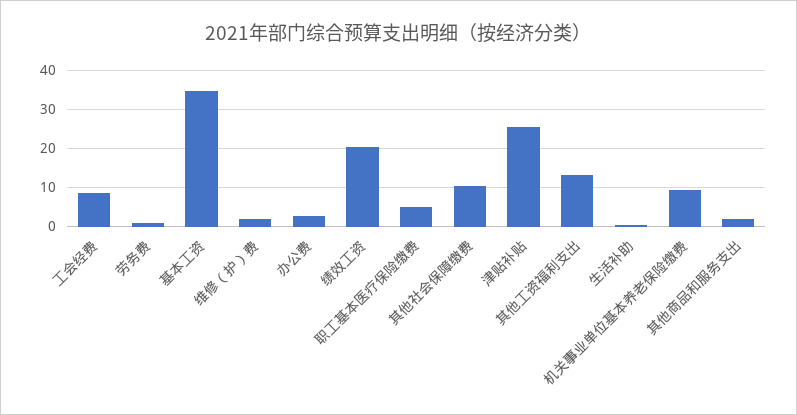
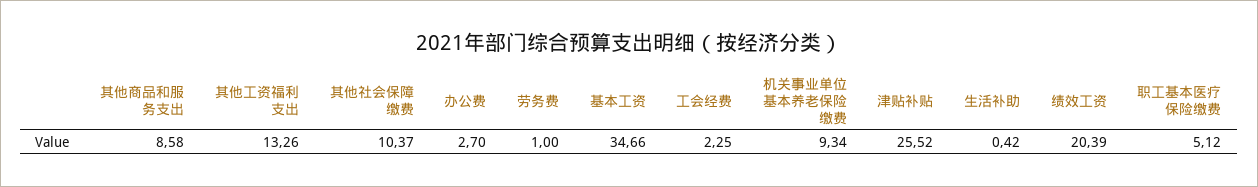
  {
-   "工会经费": 8,
+   "工会经费": 2.25,
    "劳务费": 1,
    "基本工资": 34.66,
-   "维修（护）费": 2,
    "办公费": 2.7,
    "绩效工资": 20.39,
    "职工基本医疗保险缴费": 5.12,
    "其他社会保障缴费": 10.37,
    "津贴补贴": 25.52,
    "其他工资福利支出": 13.26,
    "生活补助": 0.42,
    "机关事业单位基本养老保险缴费": 9.34,
-   "其他商品和服务支出": 2
+   "其他商品和服务支出": 8.58
  }

